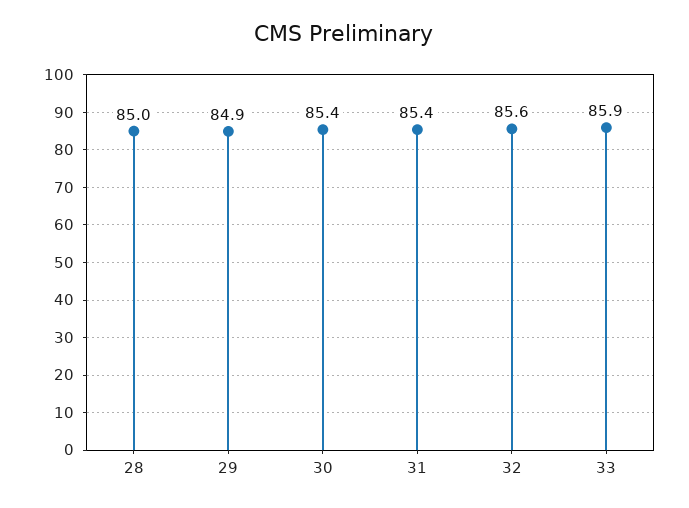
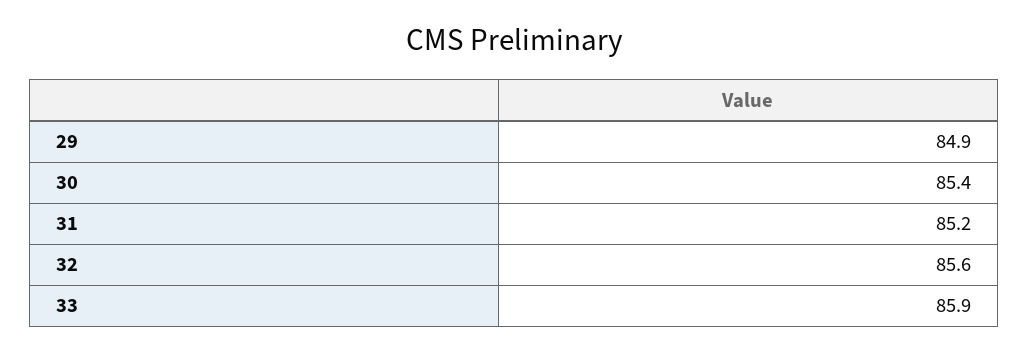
  {
-   "28": 85,
    "29": 84.9,
    "30": 85.4,
-   "31": 85.4,
+   "31": 85.2,
    "32": 85.6,
    "33": 85.9
  }

